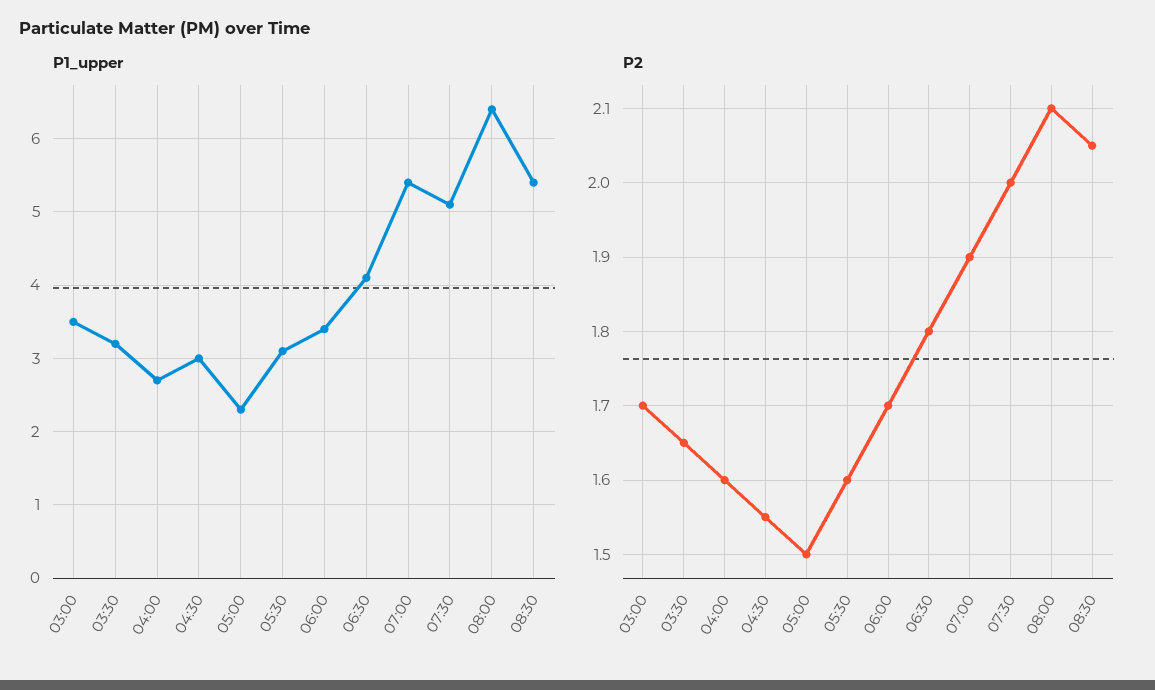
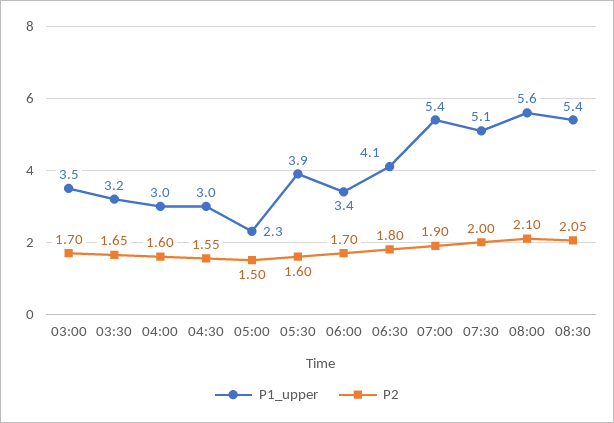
  {
    "P1_upper": {
      "03:00": 3.5,
      "03:30": 3.2,
-     "04:00": 2.7,
+     "04:00": 3,
      "04:30": 3,
      "05:00": 2.3,
-     "05:30": 3.1,
+     "05:30": 3.9,
      "06:00": 3.4,
      "06:30": 4.1,
      "07:00": 5.4,
      "07:30": 5.1,
-     "08:00": 6.4,
+     "08:00": 5.6,
      "08:30": 5.4
    },
    "P2": {
      "03:00": 1.7,
      "03:30": 1.65,
      "04:00": 1.6,
      "04:30": 1.55,
      "05:00": 1.5,
      "05:30": 1.6,
      "06:00": 1.7,
      "06:30": 1.8,
      "07:00": 1.9,
      "07:30": 2,
      "08:00": 2.1,
      "08:30": 2.05
    }
  }

